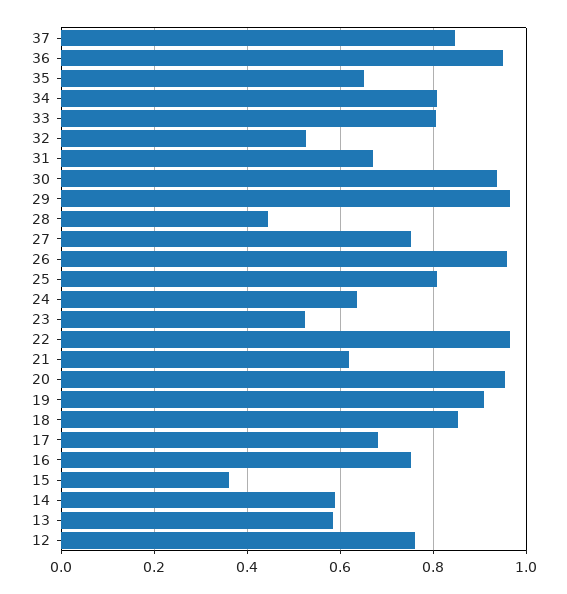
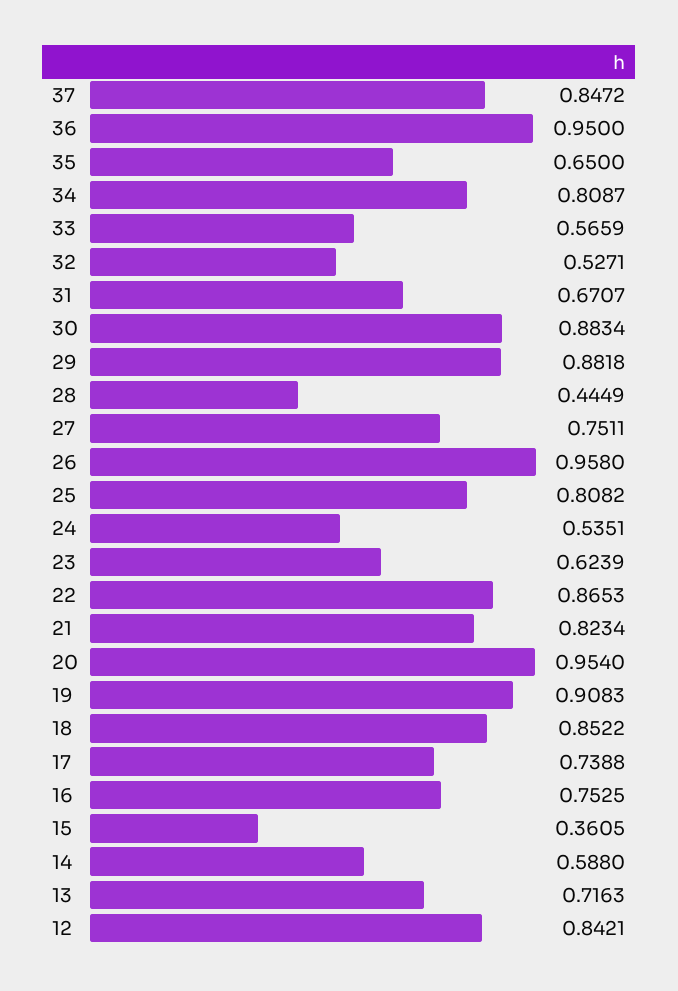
  {
    "37": 0.8472,
    "36": 0.95,
    "35": 0.65,
    "34": 0.8087,
-   "33": 0.8,
+   "33": 0.5659,
    "32": 0.5271,
    "31": 0.6707,
-   "30": 0.94,
+   "30": 0.8834,
-   "29": 0.96,
+   "29": 0.8818,
    "28": 0.4449,
    "27": 0.7511,
    "26": 0.958,
    "25": 0.8082,
-   "24": 0.64,
+   "24": 0.5351,
-   "23": 0.52,
+   "23": 0.6239,
-   "22": 0.96,
+   "22": 0.8653,
-   "21": 0.62,
+   "21": 0.8234,
    "20": 0.954,
    "19": 0.9083,
    "18": 0.8522,
-   "17": 0.68,
+   "17": 0.7388,
    "16": 0.7525,
    "15": 0.3605,
    "14": 0.588,
-   "13": 0.58,
+   "13": 0.7163,
-   "12": 0.76
+   "12": 0.8421
  }

